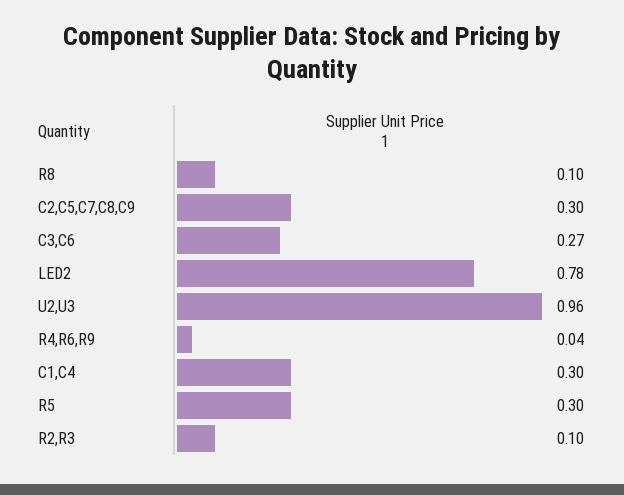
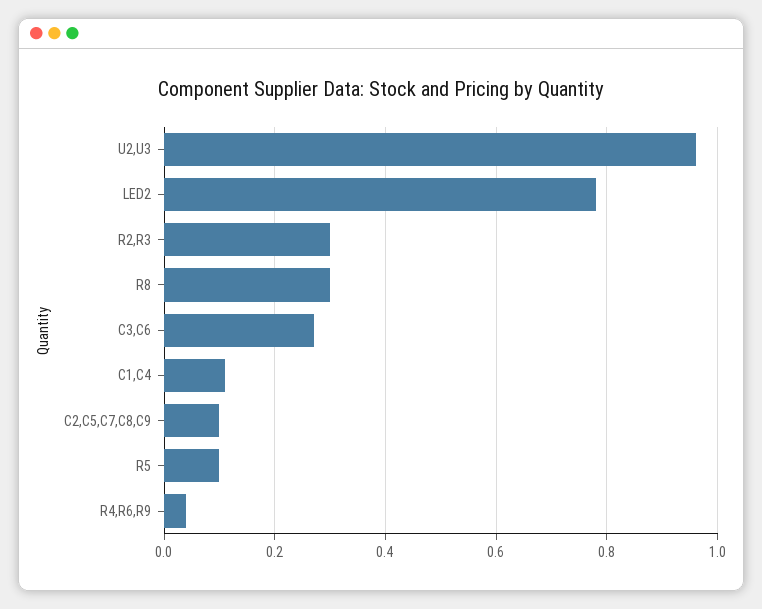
  {
-   "R8": 0.1,
+   "R8": 0.3,
-   "C2,C5,C7,C8,C9": 0.3,
+   "C2,C5,C7,C8,C9": 0.1,
    "C3,C6": 0.27,
    "LED2": 0.78,
    "U2,U3": 0.96,
    "R4,R6,R9": 0.04,
-   "C1,C4": 0.3,
+   "C1,C4": 0.1,
-   "R5": 0.3,
+   "R5": 0.1,
-   "R2,R3": 0.1
+   "R2,R3": 0.3
  }

